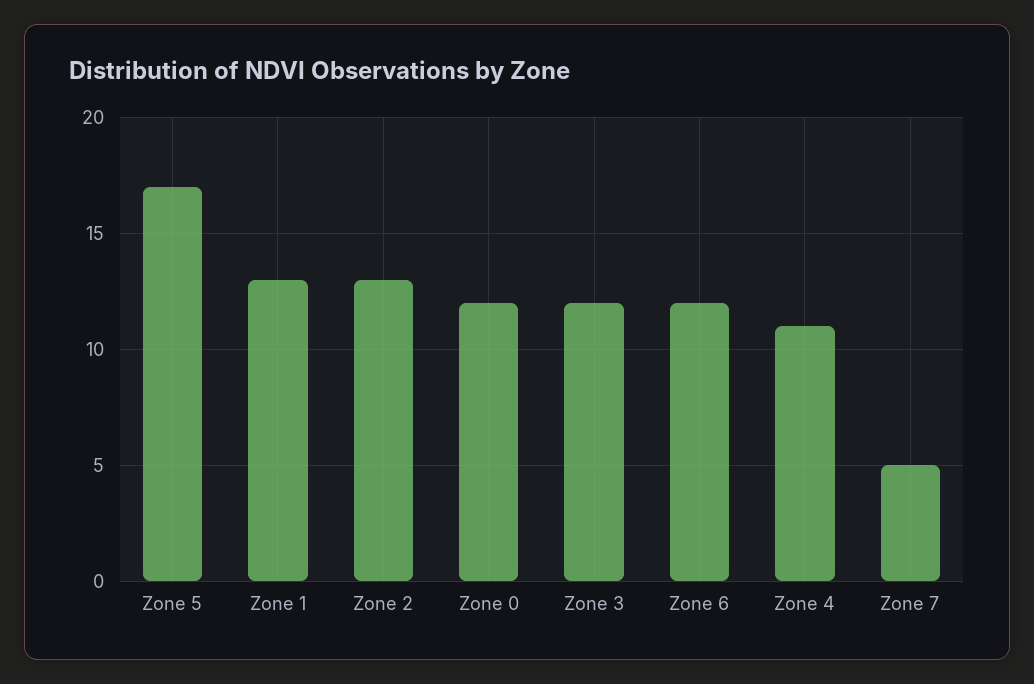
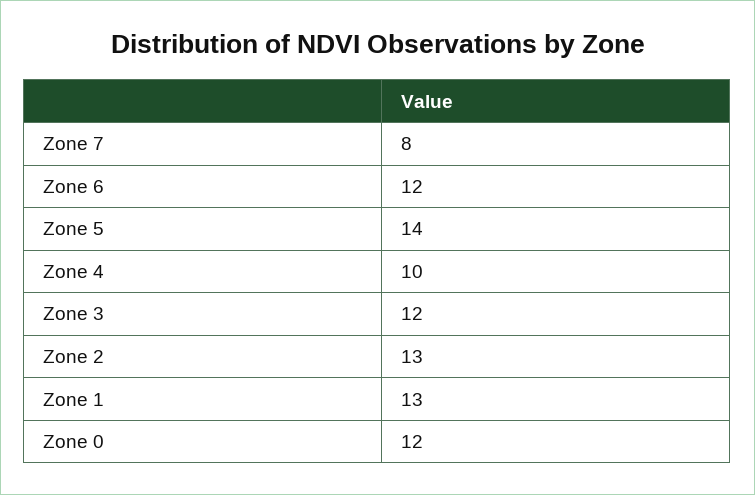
  {
-   "Zone 5": 17,
+   "Zone 5": 14,
    "Zone 1": 13,
    "Zone 2": 13,
    "Zone 0": 12,
    "Zone 3": 12,
    "Zone 6": 12,
-   "Zone 4": 11,
+   "Zone 4": 10,
-   "Zone 7": 5
+   "Zone 7": 8
  }

